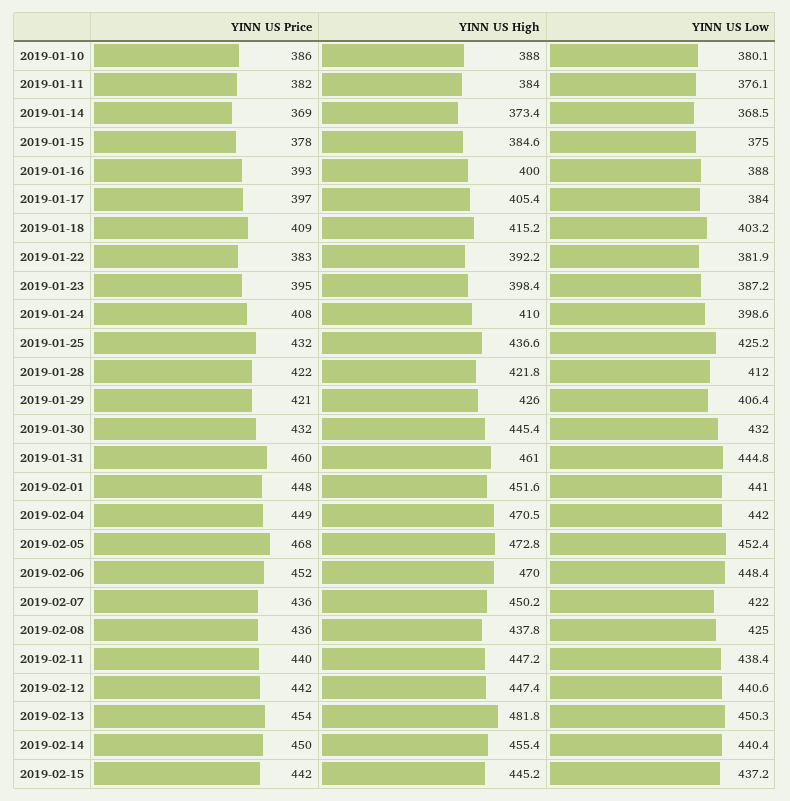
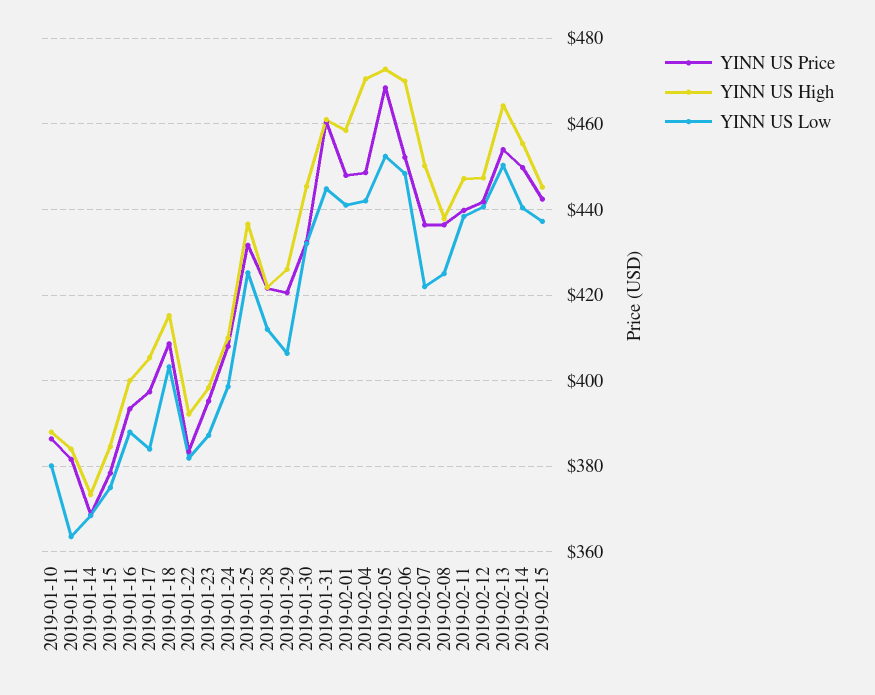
  {
    "YINN US Price": {
      "2019-01-10": 386,
      "2019-01-11": 382,
      "2019-01-14": 369,
      "2019-01-15": 378,
      "2019-01-16": 393,
      "2019-01-17": 397,
      "2019-01-18": 409,
      "2019-01-22": 383,
      "2019-01-23": 395,
      "2019-01-24": 408,
      "2019-01-25": 432,
      "2019-01-28": 422,
      "2019-01-29": 421,
      "2019-01-30": 432,
      "2019-01-31": 460,
      "2019-02-01": 448,
      "2019-02-04": 449,
      "2019-02-05": 468,
      "2019-02-06": 452,
      "2019-02-07": 436,
      "2019-02-08": 436,
      "2019-02-11": 440,
      "2019-02-12": 442,
      "2019-02-13": 454,
      "2019-02-14": 450,
      "2019-02-15": 442
    },
    "YINN US High": {
      "2019-01-10": 388,
      "2019-01-11": 384,
      "2019-01-14": 373.4,
      "2019-01-15": 384.6,
      "2019-01-16": 400,
      "2019-01-17": 405.4,
      "2019-01-18": 415.2,
      "2019-01-22": 392.2,
      "2019-01-23": 398.4,
      "2019-01-24": 410,
      "2019-01-25": 436.6,
      "2019-01-28": 421.8,
      "2019-01-29": 426,
      "2019-01-30": 445.4,
      "2019-01-31": 461,
-     "2019-02-01": 451.6,
+     "2019-02-01": 458,
      "2019-02-04": 470.5,
      "2019-02-05": 472.8,
      "2019-02-06": 470,
      "2019-02-07": 450.2,
      "2019-02-08": 437.8,
      "2019-02-11": 447.2,
      "2019-02-12": 447.4,
-     "2019-02-13": 481.8,
+     "2019-02-13": 464,
      "2019-02-14": 455.4,
      "2019-02-15": 445.2
    },
    "YINN US Low": {
      "2019-01-10": 380.1,
-     "2019-01-11": 376.1,
+     "2019-01-11": 364,
      "2019-01-14": 368.5,
      "2019-01-15": 375,
      "2019-01-16": 388,
      "2019-01-17": 384,
      "2019-01-18": 403.2,
      "2019-01-22": 381.9,
      "2019-01-23": 387.2,
      "2019-01-24": 398.6,
      "2019-01-25": 425.2,
      "2019-01-28": 412,
      "2019-01-29": 406.4,
      "2019-01-30": 432,
      "2019-01-31": 444.8,
      "2019-02-01": 441,
      "2019-02-04": 442,
      "2019-02-05": 452.4,
      "2019-02-06": 448.4,
      "2019-02-07": 422,
      "2019-02-08": 425,
      "2019-02-11": 438.4,
      "2019-02-12": 440.6,
      "2019-02-13": 450.3,
      "2019-02-14": 440.4,
      "2019-02-15": 437.2
    }
  }

